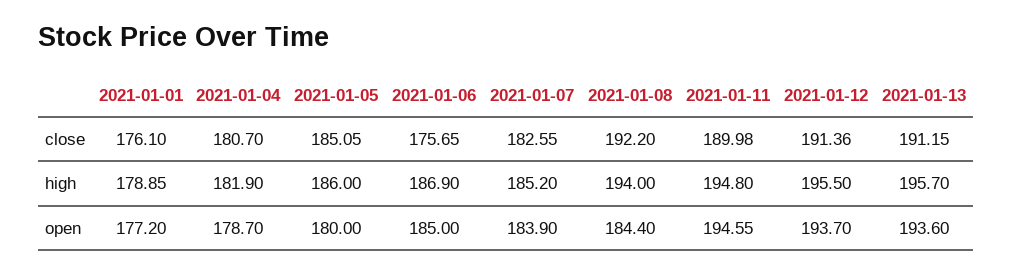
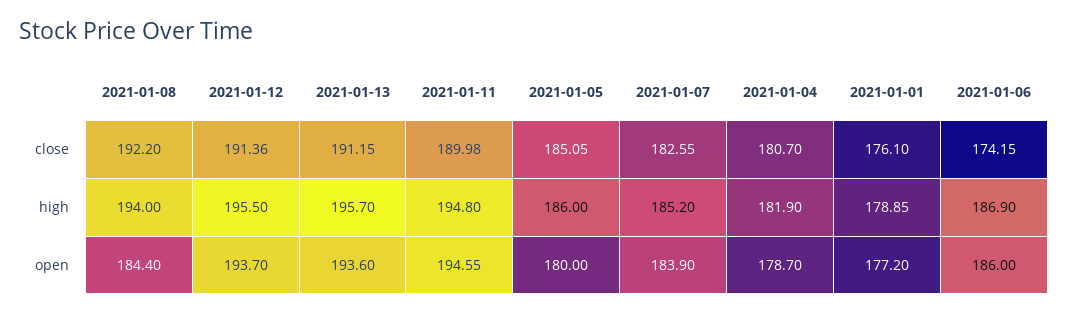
  {
    "2021-01-01": {
      "close": 176.1,
      "high": 178.85,
      "open": 177.2
    },
    "2021-01-04": {
      "close": 180.7,
      "high": 181.9,
      "open": 178.7
    },
    "2021-01-05": {
      "close": 185.05,
      "high": 186,
      "open": 180
    },
    "2021-01-06": {
-     "close": 175.65,
+     "close": 174.15,
      "high": 186.9,
-     "open": 185
+     "open": 186
    },
    "2021-01-07": {
      "close": 182.55,
      "high": 185.2,
      "open": 183.9
    },
    "2021-01-08": {
      "close": 192.2,
      "high": 194,
      "open": 184.4
    },
    "2021-01-11": {
      "close": 189.98,
      "high": 194.8,
      "open": 194.55
    },
    "2021-01-12": {
      "close": 191.36,
      "high": 195.5,
      "open": 193.7
    },
    "2021-01-13": {
      "close": 191.15,
      "high": 195.7,
      "open": 193.6
    }
  }

